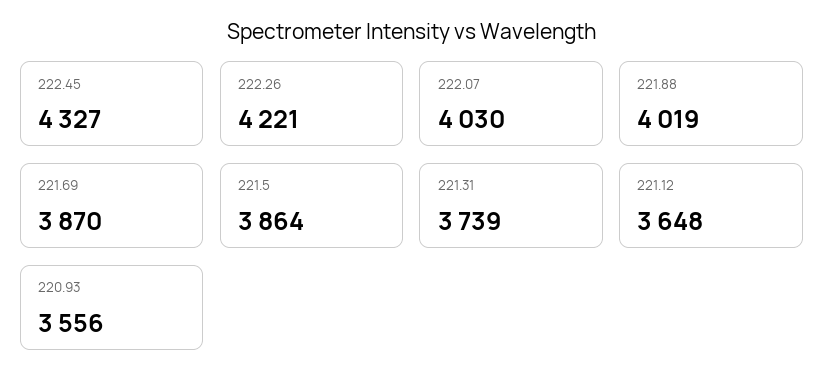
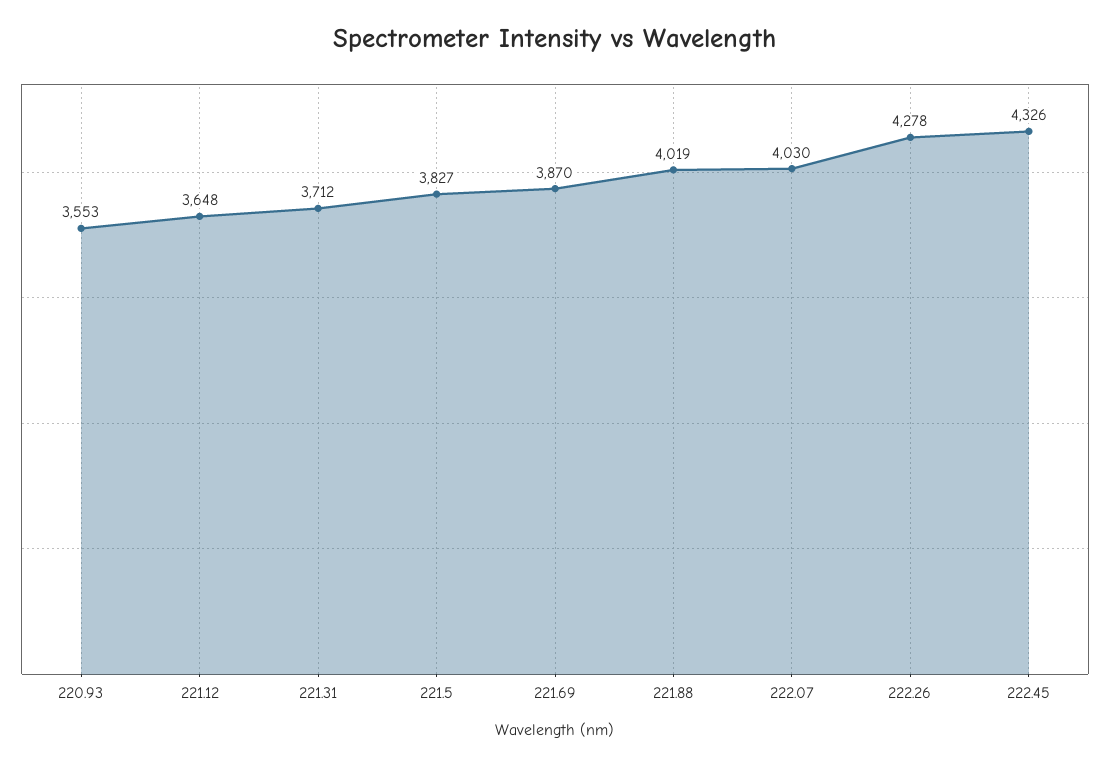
  {
-   "222.45": 4327,
+   "222.45": 4326,
-   "222.26": 4221,
+   "222.26": 4278,
    "222.07": 4030,
    "221.88": 4019,
    "221.69": 3870,
-   "221.5": 3864,
+   "221.5": 3827,
-   "221.31": 3739,
+   "221.31": 3712,
    "221.12": 3648,
-   "220.93": 3556
+   "220.93": 3553
  }

